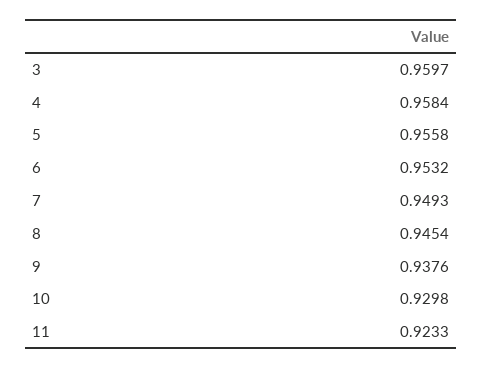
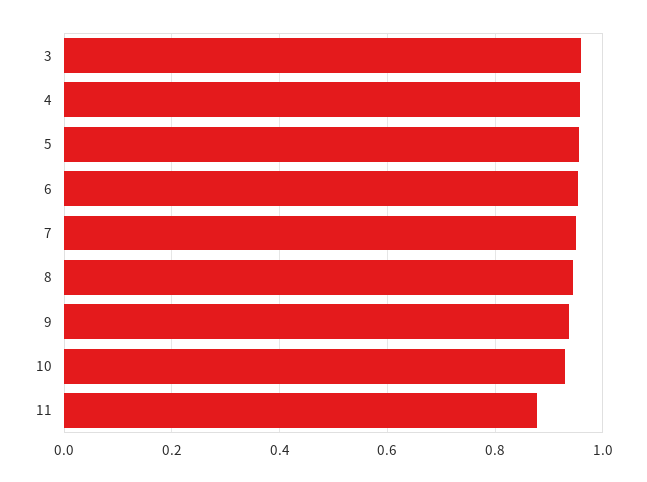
  {
    "3": 0.9597,
    "4": 0.9584,
    "5": 0.9558,
    "6": 0.9532,
    "7": 0.9493,
    "8": 0.9454,
    "9": 0.9376,
    "10": 0.9298,
-   "11": 0.9233
+   "11": 0.88
  }

